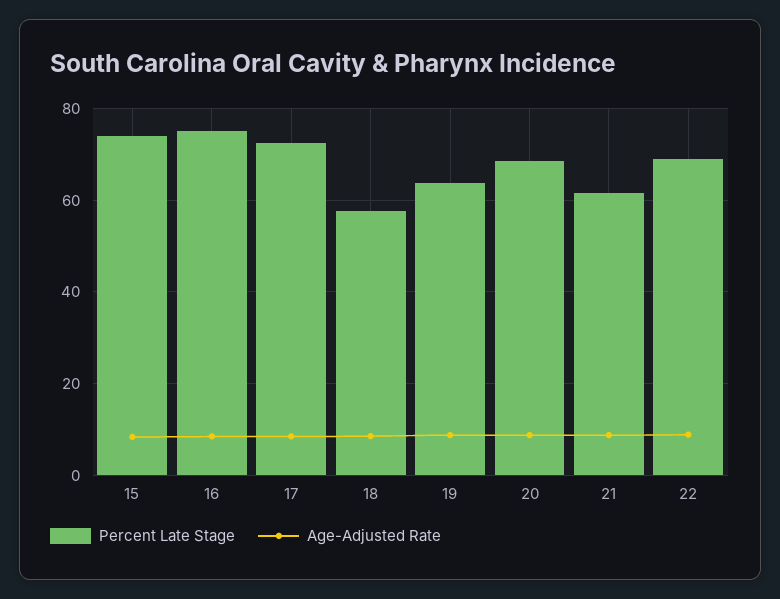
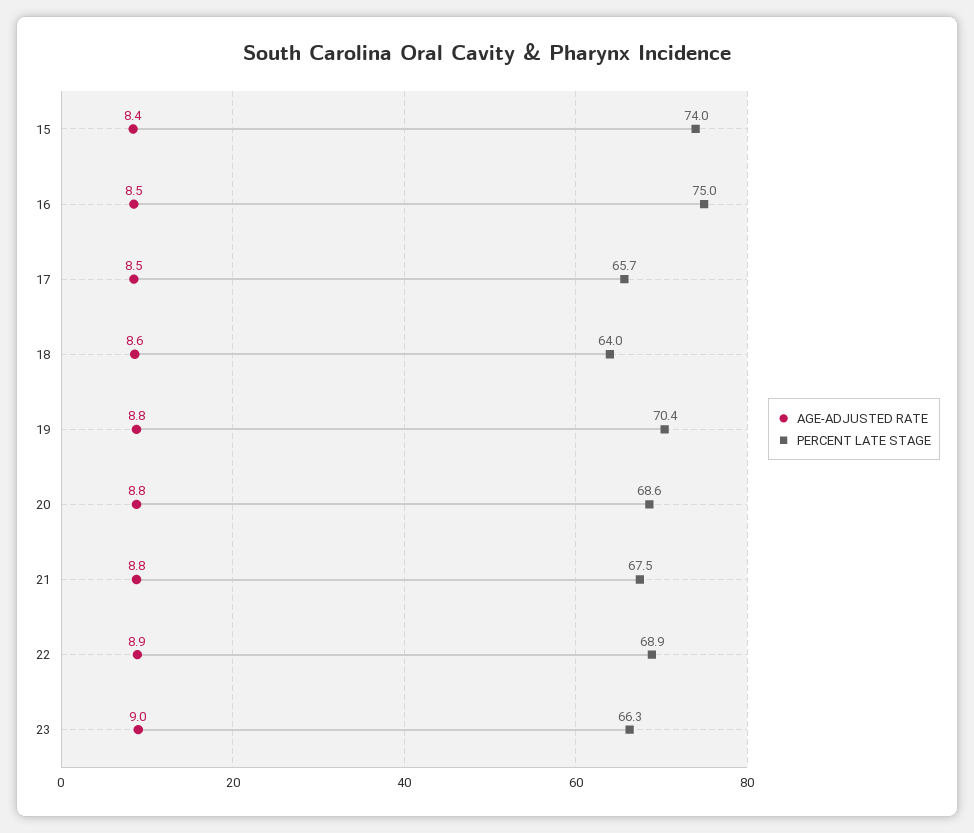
  {
    "Percent Late Stage": {
      "15": 74,
      "16": 75,
-     "17": 72,
+     "17": 65.7,
-     "18": 58,
+     "18": 64,
-     "19": 64,
+     "19": 70.4,
      "20": 68.6,
-     "21": 62,
+     "21": 67.5,
-     "22": 68.9
+     "22": 68.9,
+     "23": 66.3
    },
    "Age-Adjusted Rate": {
      "15": 8.4,
      "16": 8.5,
      "17": 8.5,
      "18": 8.6,
      "19": 8.8,
      "20": 8.8,
      "21": 8.8,
-     "22": 8.9
+     "22": 8.9,
+     "23": 9
    }
  }

